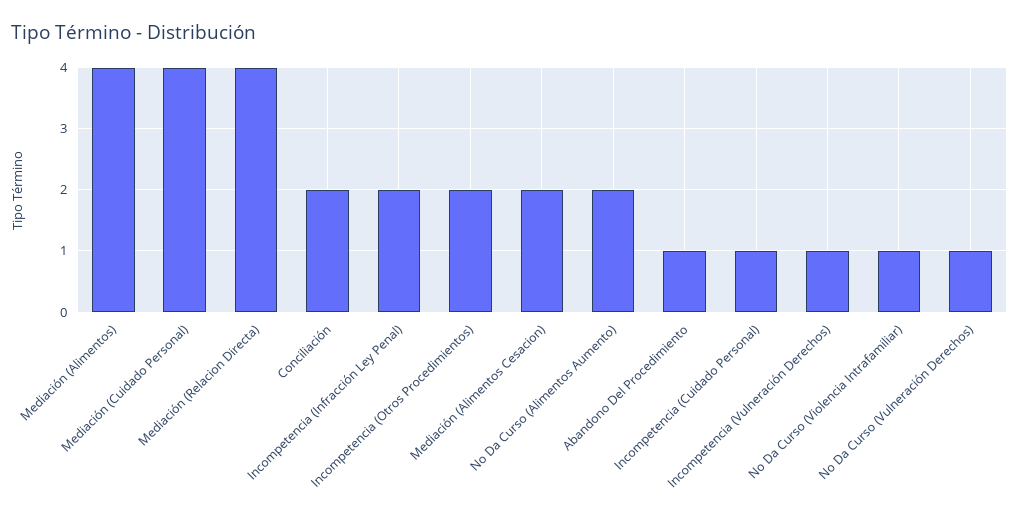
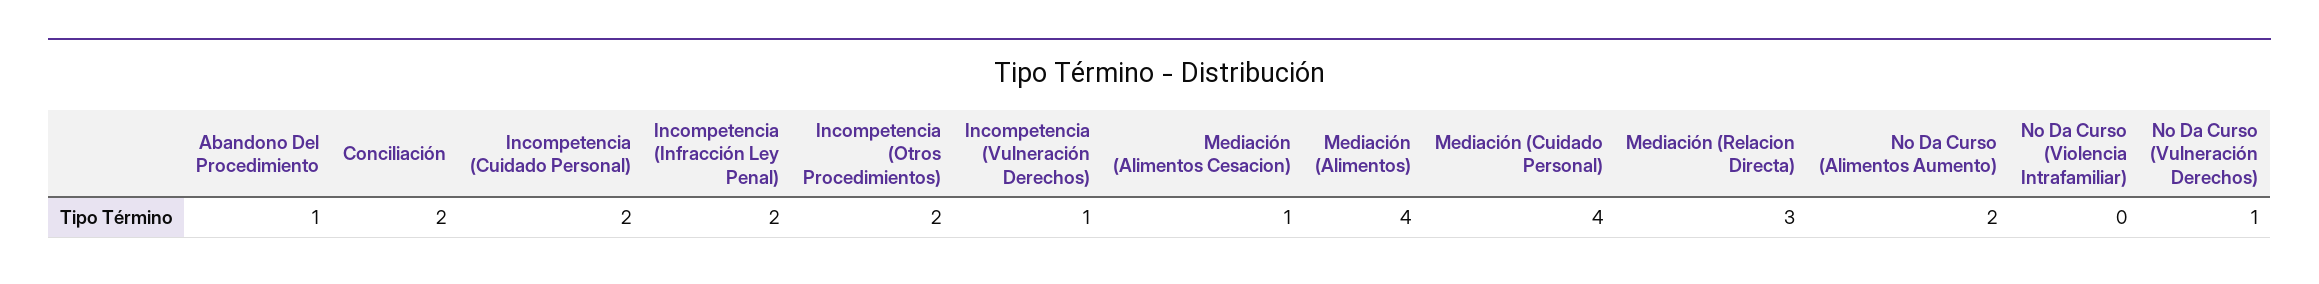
  {
    "Mediación (Alimentos)": 4,
    "Mediación (Cuidado Personal)": 4,
-   "Mediación (Relacion Directa)": 4,
+   "Mediación (Relacion Directa)": 3,
    "Conciliación": 2,
    "Incompetencia (Infracción Ley Penal)": 2,
    "Incompetencia (Otros Procedimientos)": 2,
-   "Mediación (Alimentos Cesacion)": 2,
+   "Mediación (Alimentos Cesacion)": 1,
    "No Da Curso (Alimentos Aumento)": 2,
    "Abandono Del Procedimiento": 1,
-   "Incompetencia (Cuidado Personal)": 1,
+   "Incompetencia (Cuidado Personal)": 2,
    "Incompetencia (Vulneración Derechos)": 1,
-   "No Da Curso (Violencia Intrafamiliar)": 1,
+   "No Da Curso (Violencia Intrafamiliar)": 0,
    "No Da Curso (Vulneración Derechos)": 1
  }

